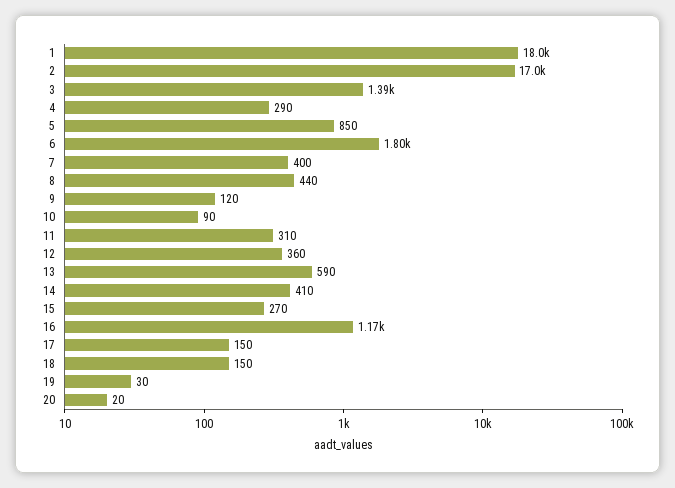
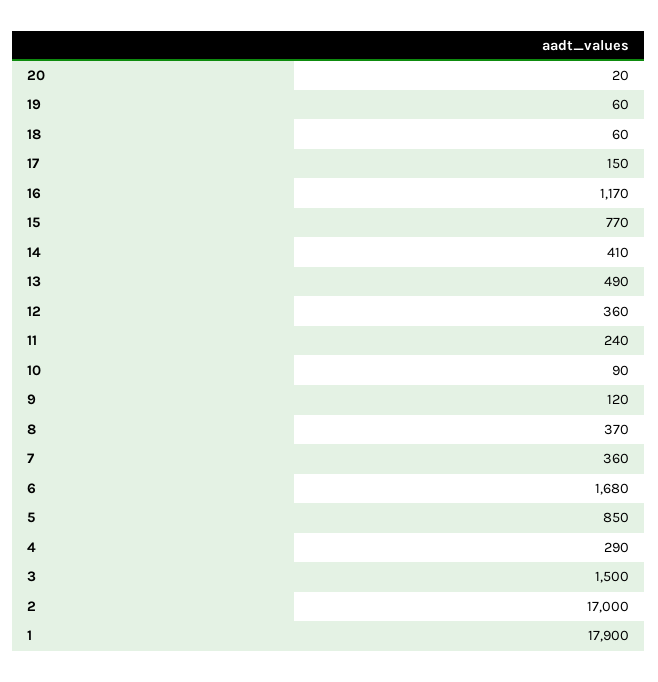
  {
-   "1": 18000,
+   "1": 17900,
    "2": 17000,
-   "3": 1390,
+   "3": 1500,
    "4": 290,
    "5": 850,
-   "6": 1800,
+   "6": 1680,
-   "7": 400,
+   "7": 360,
-   "8": 440,
+   "8": 370,
    "9": 120,
    "10": 90,
-   "11": 310,
+   "11": 240,
    "12": 360,
-   "13": 590,
+   "13": 490,
    "14": 410,
-   "15": 270,
+   "15": 770,
    "16": 1170,
    "17": 150,
-   "18": 150,
+   "18": 60,
-   "19": 30,
+   "19": 60,
    "20": 20
  }

